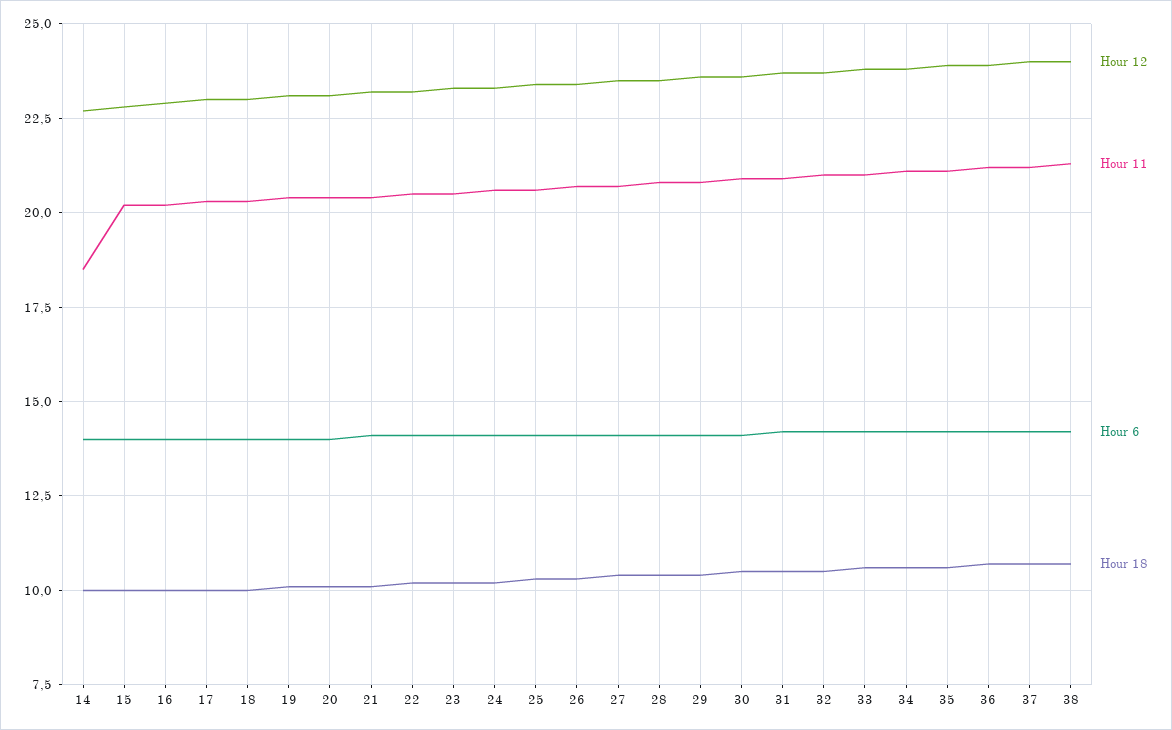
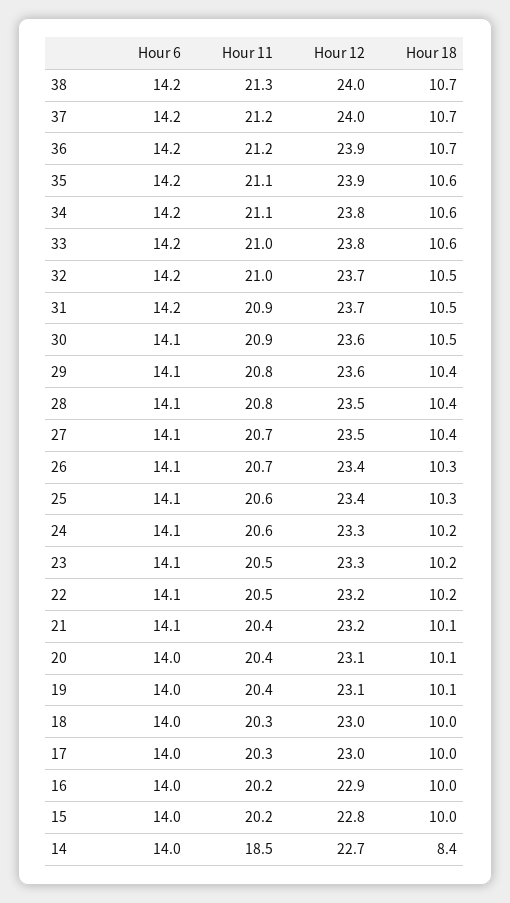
  {
    "Hour 12": {
      "14": 22.7,
      "15": 22.8,
      "16": 22.9,
      "17": 23,
      "18": 23,
      "19": 23.1,
      "20": 23.1,
      "21": 23.2,
      "22": 23.2,
      "23": 23.3,
      "24": 23.3,
      "25": 23.4,
      "26": 23.4,
      "27": 23.5,
      "28": 23.5,
      "29": 23.6,
      "30": 23.6,
      "31": 23.7,
      "32": 23.7,
      "33": 23.8,
      "34": 23.8,
      "35": 23.9,
      "36": 23.9,
      "37": 24,
      "38": 24
    },
    "Hour 11": {
      "14": 18.5,
      "15": 20.2,
      "16": 20.2,
      "17": 20.3,
      "18": 20.3,
      "19": 20.4,
      "20": 20.4,
      "21": 20.4,
      "22": 20.5,
      "23": 20.5,
      "24": 20.6,
      "25": 20.6,
      "26": 20.7,
      "27": 20.7,
      "28": 20.8,
      "29": 20.8,
      "30": 20.9,
      "31": 20.9,
      "32": 21,
      "33": 21,
      "34": 21.1,
      "35": 21.1,
      "36": 21.2,
      "37": 21.2,
      "38": 21.3
    },
    "Hour 6": {
      "14": 14,
      "15": 14,
      "16": 14,
      "17": 14,
      "18": 14,
      "19": 14,
      "20": 14,
      "21": 14.1,
      "22": 14.1,
      "23": 14.1,
      "24": 14.1,
      "25": 14.1,
      "26": 14.1,
      "27": 14.1,
      "28": 14.1,
      "29": 14.1,
      "30": 14.1,
      "31": 14.2,
      "32": 14.2,
      "33": 14.2,
      "34": 14.2,
      "35": 14.2,
      "36": 14.2,
      "37": 14.2,
      "38": 14.2
    },
    "Hour 18": {
-     "14": 10,
+     "14": 8.4,
      "15": 10,
      "16": 10,
      "17": 10,
      "18": 10,
      "19": 10.1,
      "20": 10.1,
      "21": 10.1,
      "22": 10.2,
      "23": 10.2,
      "24": 10.2,
      "25": 10.3,
      "26": 10.3,
      "27": 10.4,
      "28": 10.4,
      "29": 10.4,
      "30": 10.5,
      "31": 10.5,
      "32": 10.5,
      "33": 10.6,
      "34": 10.6,
      "35": 10.6,
      "36": 10.7,
      "37": 10.7,
      "38": 10.7
    }
  }

